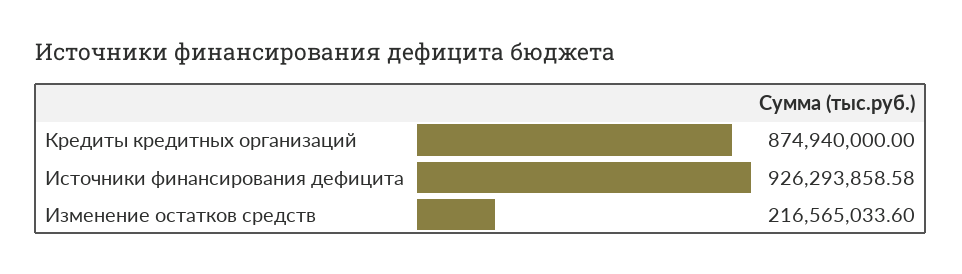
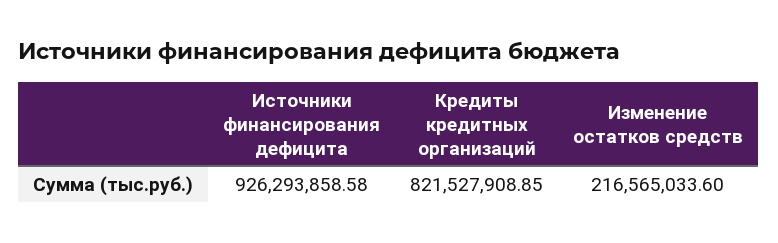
  {
-   "Кредиты кредитных организаций": 874940000,
+   "Кредиты кредитных организаций": 821527908.85,
    "Источники финансирования дефицита": 926293858.58,
    "Изменение остатков средств": 216565033.6
  }

